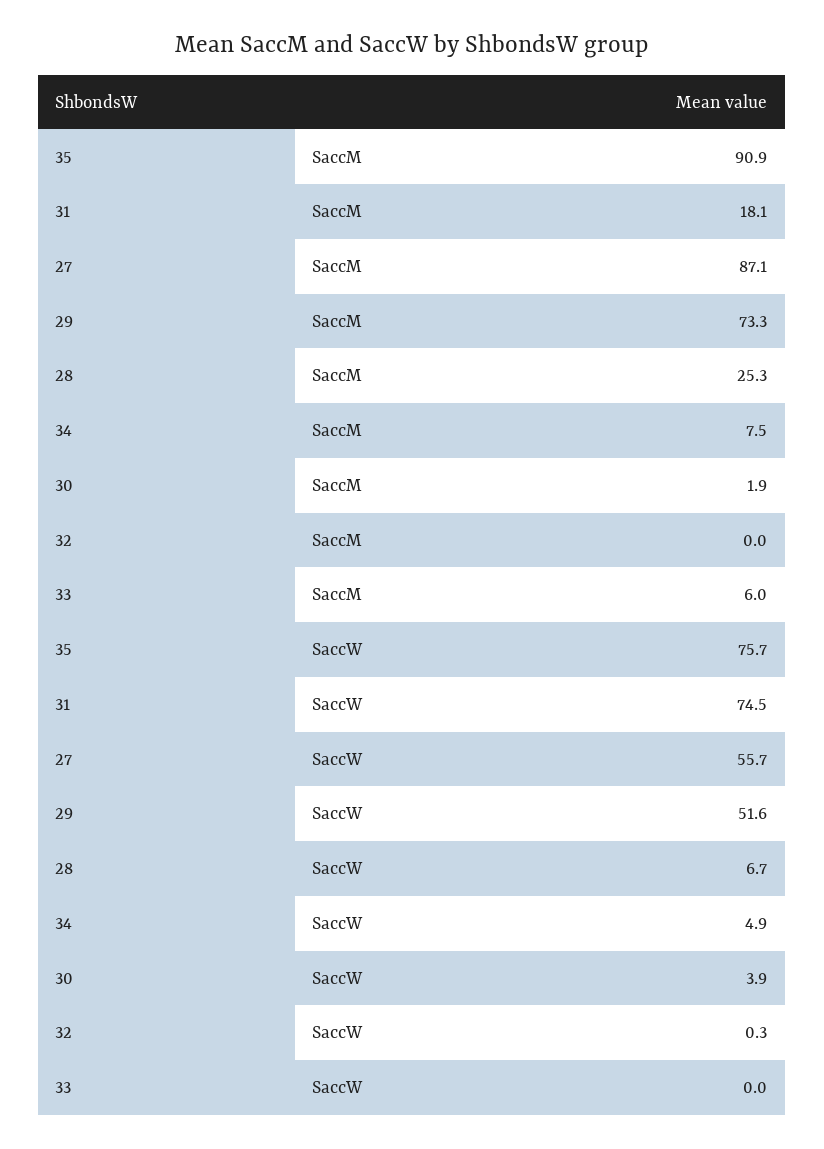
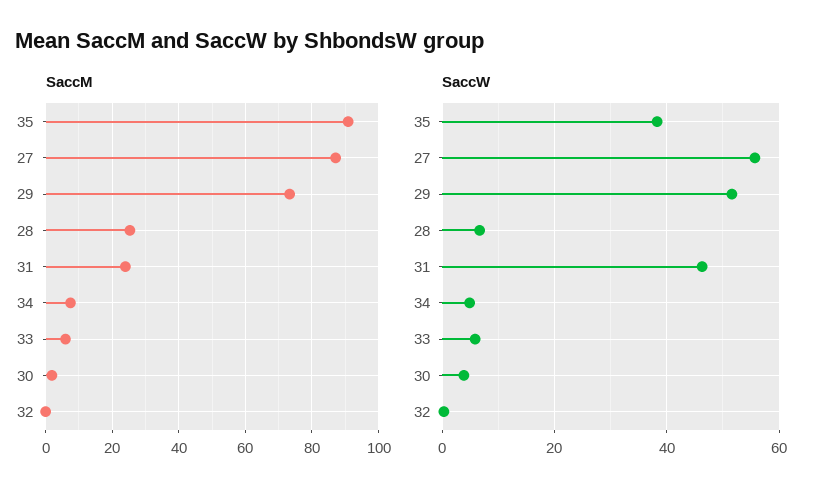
  {
    "SaccM": {
      "35": 90.9,
-     "31": 18.1,
+     "31": 24,
      "27": 87.1,
      "29": 73.3,
      "28": 25.3,
      "34": 7.5,
      "30": 1.9,
      "32": 0,
      "33": 6
    },
    "SaccW": {
-     "35": 75.7,
+     "35": 38,
-     "31": 74.5,
+     "31": 46,
      "27": 55.7,
      "29": 51.6,
      "28": 6.7,
      "34": 4.9,
      "30": 3.9,
      "32": 0.3,
-     "33": 0
+     "33": 6
    }
  }

